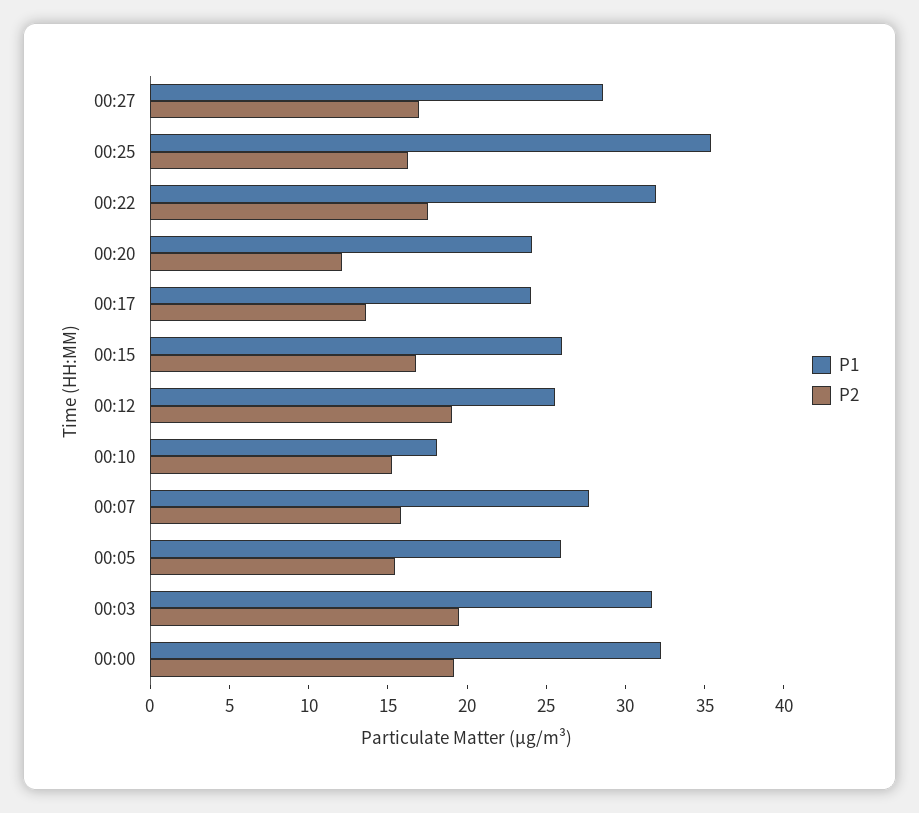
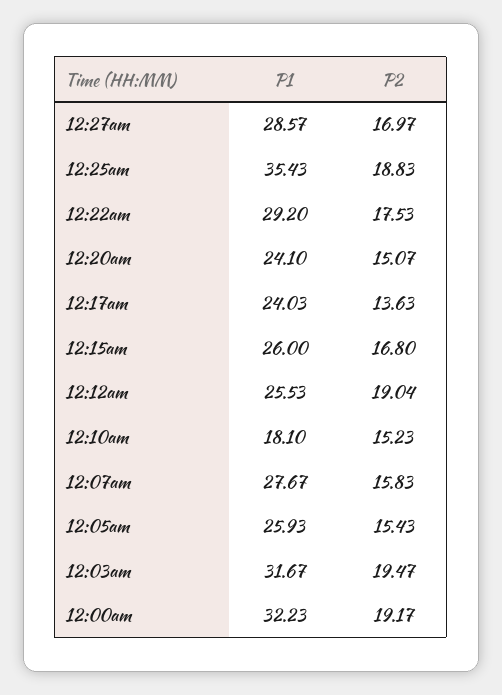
  {
    "P1": {
      "00:27": 28.57,
      "00:25": 35.43,
-     "00:22": 32,
+     "00:22": 29.2,
      "00:20": 24.1,
      "00:17": 24.03,
      "00:15": 26,
      "00:12": 25.53,
      "00:10": 18.1,
      "00:07": 27.67,
      "00:05": 25.93,
      "00:03": 31.67,
      "00:00": 32.23
    },
    "P2": {
      "00:27": 16.97,
-     "00:25": 16,
+     "00:25": 18.83,
      "00:22": 17.53,
-     "00:20": 12,
+     "00:20": 15.07,
      "00:17": 13.63,
      "00:15": 16.8,
      "00:12": 19.04,
      "00:10": 15.23,
      "00:07": 15.83,
      "00:05": 15.43,
      "00:03": 19.47,
      "00:00": 19.17
    }
  }

